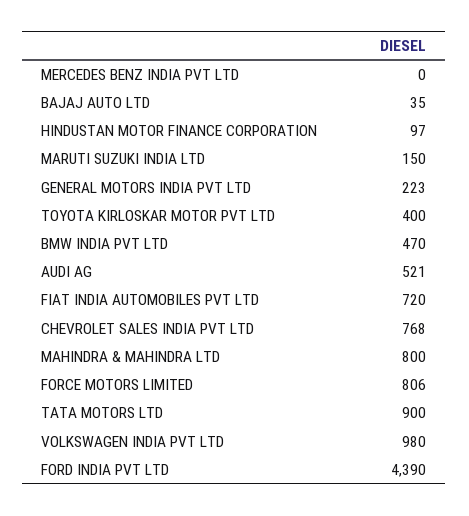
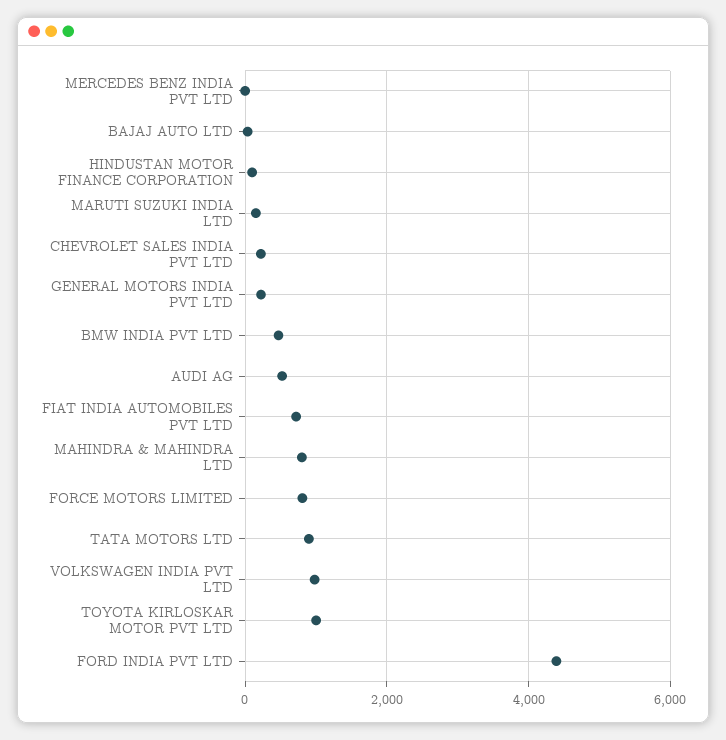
  {
    "MERCEDES BENZ INDIA PVT LTD": 0,
    "BAJAJ AUTO LTD": 35,
    "HINDUSTAN MOTOR FINANCE CORPORATION": 97,
    "MARUTI SUZUKI INDIA LTD": 150,
    "GENERAL MOTORS INDIA PVT LTD": 223,
-   "TOYOTA KIRLOSKAR MOTOR PVT LTD": 400,
+   "TOYOTA KIRLOSKAR MOTOR PVT LTD": 1000,
    "BMW INDIA PVT LTD": 470,
    "AUDI AG": 521,
    "FIAT INDIA AUTOMOBILES PVT LTD": 720,
-   "CHEVROLET SALES INDIA PVT LTD": 768,
+   "CHEVROLET SALES INDIA PVT LTD": 200,
    "MAHINDRA & MAHINDRA LTD": 800,
    "FORCE MOTORS LIMITED": 806,
    "TATA MOTORS LTD": 900,
    "VOLKSWAGEN INDIA PVT LTD": 980,
    "FORD INDIA PVT LTD": 4390
  }

